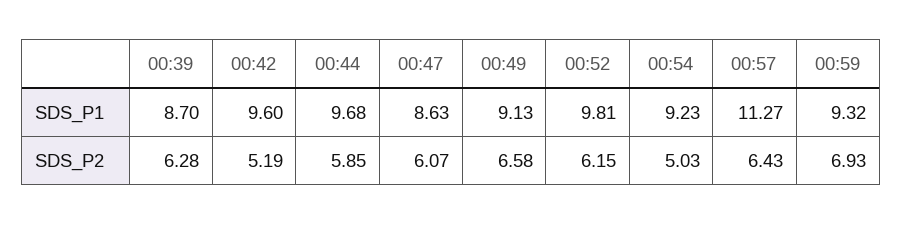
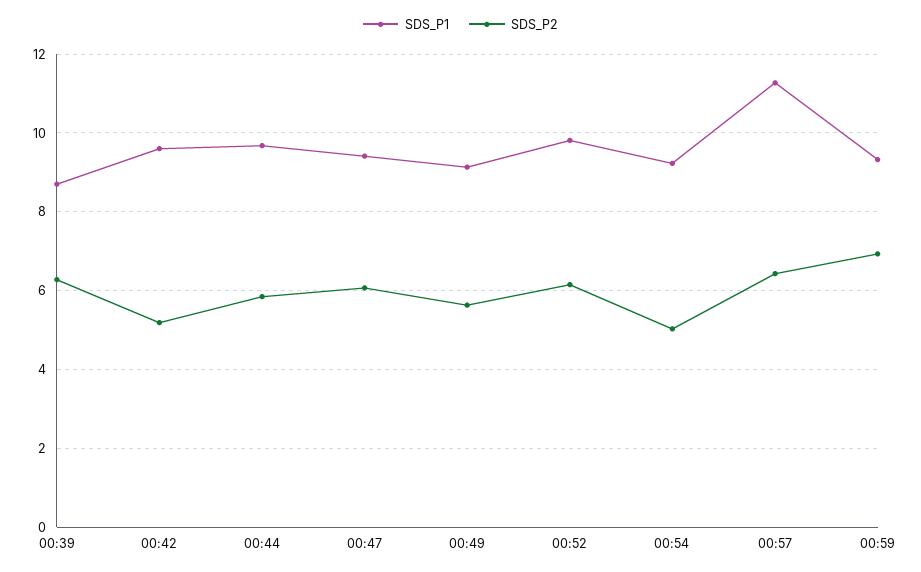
  {
    "SDS_P1": {
      "00:39": 8.7,
      "00:42": 9.6,
      "00:44": 9.68,
-     "00:47": 8.63,
+     "00:47": 9.4,
      "00:49": 9.13,
      "00:52": 9.81,
      "00:54": 9.23,
      "00:57": 11.27,
      "00:59": 9.32
    },
    "SDS_P2": {
      "00:39": 6.28,
      "00:42": 5.19,
      "00:44": 5.85,
      "00:47": 6.07,
-     "00:49": 6.58,
+     "00:49": 5.6,
      "00:52": 6.15,
      "00:54": 5.03,
      "00:57": 6.43,
      "00:59": 6.93
    }
  }

